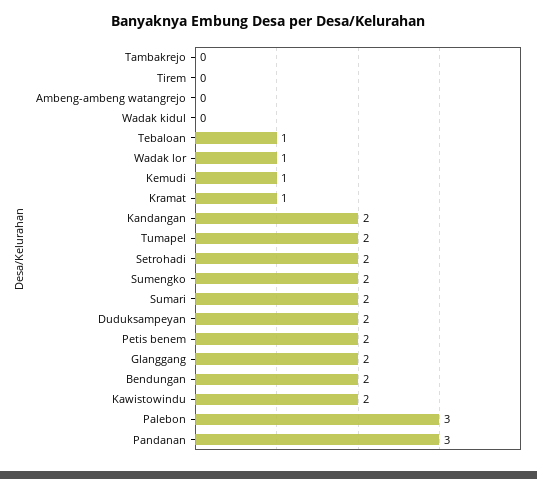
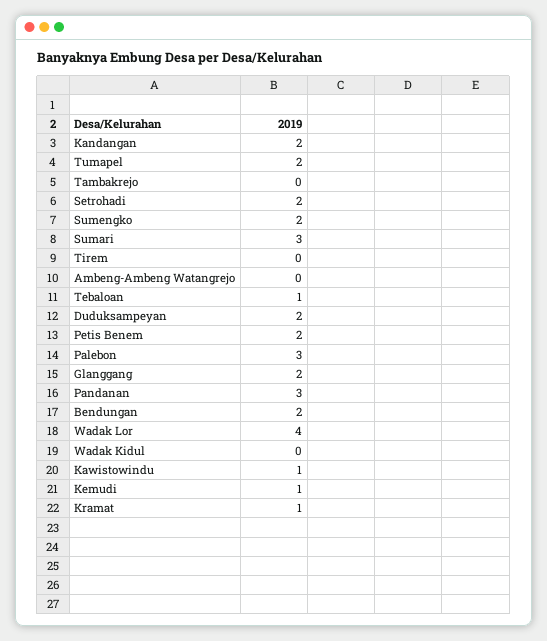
  {
    "Tambakrejo": 0,
    "Tirem": 0,
    "Ambeng-ambeng watangrejo": 0,
    "Wadak kidul": 0,
    "Tebaloan": 1,
-   "Wadak lor": 1,
+   "Wadak lor": 4,
    "Kemudi": 1,
    "Kramat": 1,
    "Kandangan": 2,
    "Tumapel": 2,
    "Setrohadi": 2,
    "Sumengko": 2,
-   "Sumari": 2,
+   "Sumari": 3,
    "Duduksampeyan": 2,
    "Petis benem": 2,
    "Glanggang": 2,
    "Bendungan": 2,
-   "Kawistowindu": 2,
+   "Kawistowindu": 1,
    "Palebon": 3,
    "Pandanan": 3
  }

